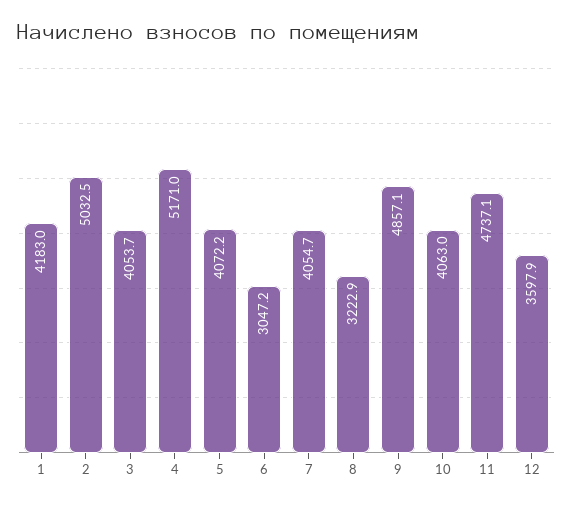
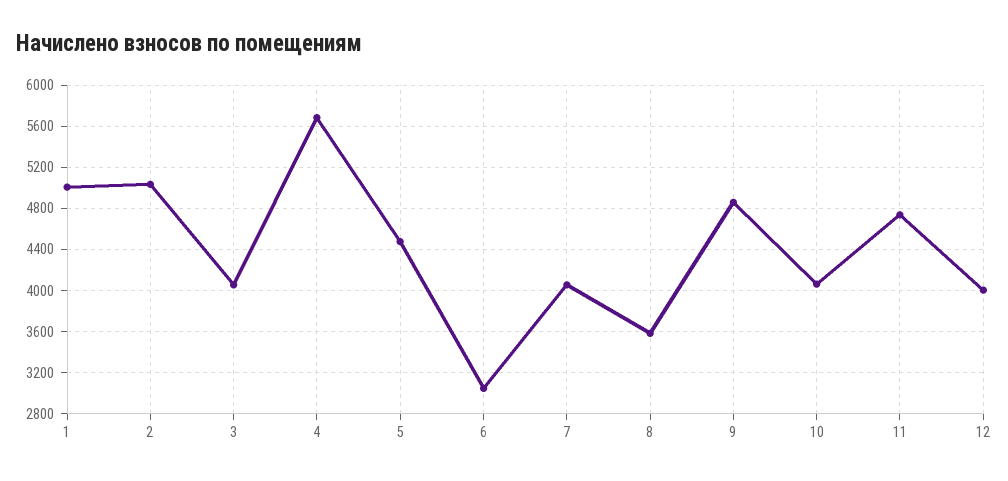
  {
-   "1": 4183,
+   "1": 5000,
    "2": 5032.5,
    "3": 4053.7,
-   "4": 5171,
+   "4": 5700,
-   "5": 4072.2,
+   "5": 4500,
    "6": 3047.2,
    "7": 4054.7,
-   "8": 3222.9,
+   "8": 3600,
    "9": 4857.1,
    "10": 4063,
    "11": 4737.1,
-   "12": 3597.9
+   "12": 4000
  }

